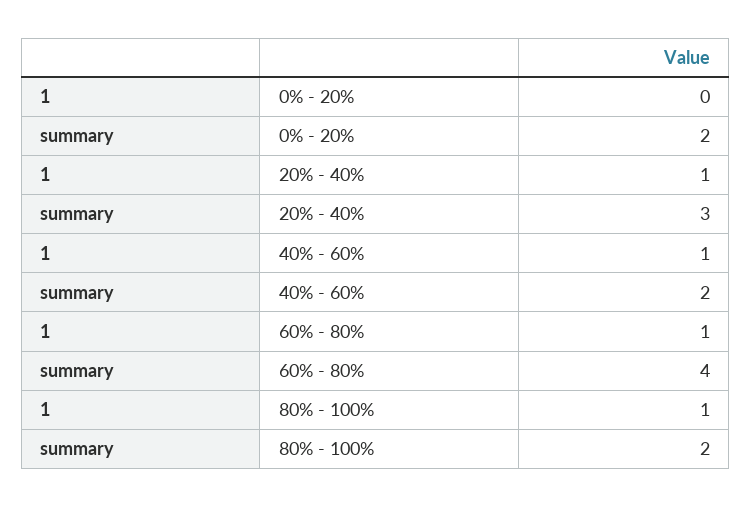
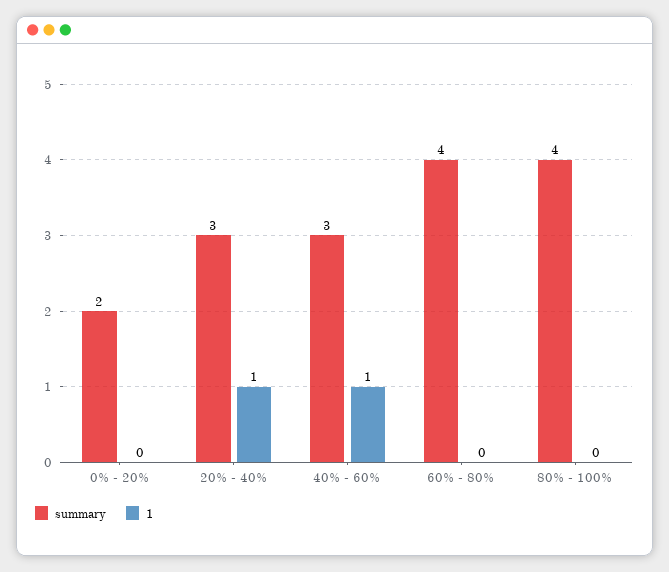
  {
    "1": {
      "0% - 20%": 0,
      "20% - 40%": 1,
      "40% - 60%": 1,
-     "60% - 80%": 1,
+     "60% - 80%": 0,
-     "80% - 100%": 1
+     "80% - 100%": 0
    },
    "summary": {
      "0% - 20%": 2,
      "20% - 40%": 3,
-     "40% - 60%": 2,
+     "40% - 60%": 3,
      "60% - 80%": 4,
-     "80% - 100%": 2
+     "80% - 100%": 4
    }
  }

